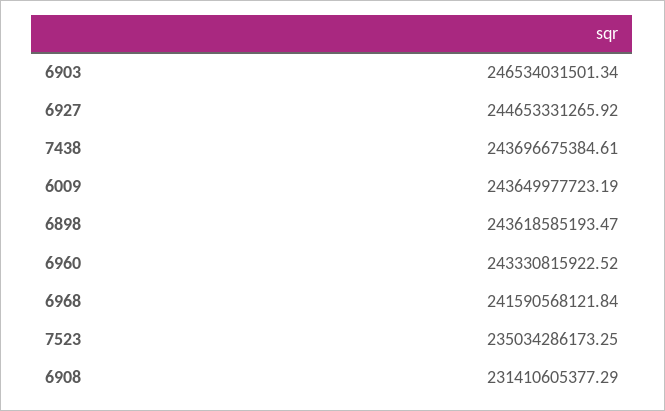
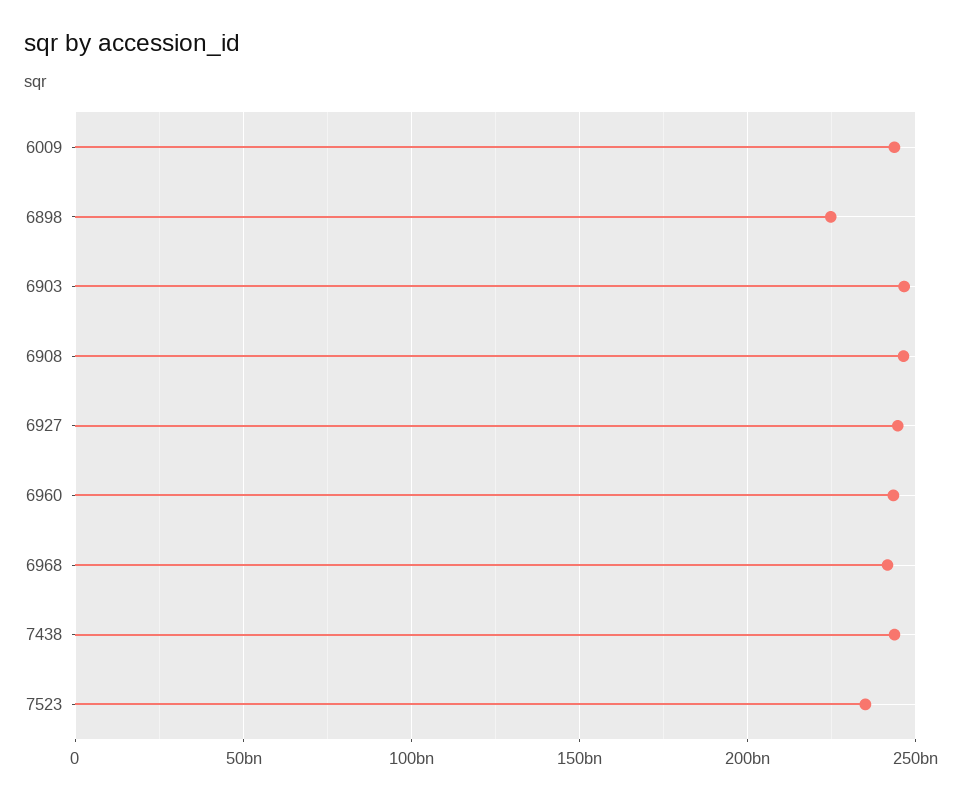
  {
    "6903": 246534031501.34,
    "6927": 244653331265.92,
    "7438": 243696675384.61,
    "6009": 243649977723.19,
-   "6898": 243618585193.47,
+   "6898": 225000000000,
    "6960": 243330815922.52,
    "6968": 241590568121.84,
    "7523": 235034286173.25,
-   "6908": 231410605377.29
+   "6908": 245000000000
  }

